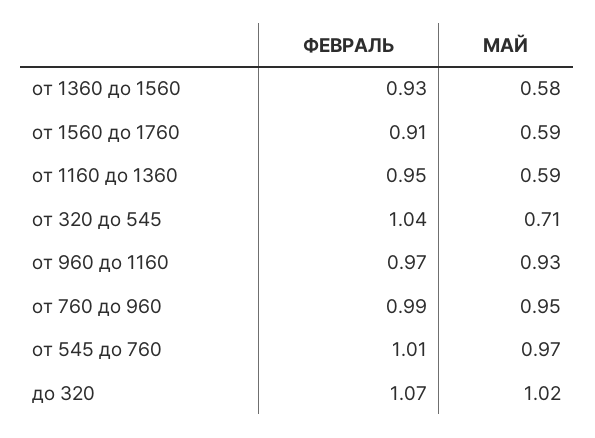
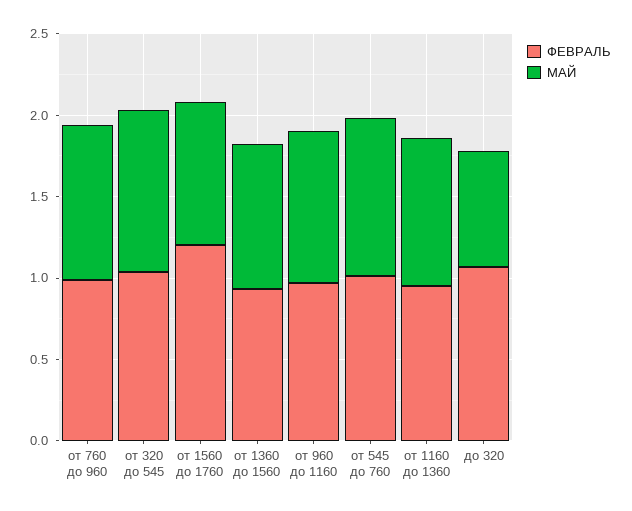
  {
    "ФЕВРАЛЬ": {
      "от 1360 до 1560": 0.93,
-     "от 1560 до 1760": 0.91,
+     "от 1560 до 1760": 1.2,
      "от 1160 до 1360": 0.95,
      "от 320 до 545": 1.04,
      "от 960 до 1160": 0.97,
      "от 760 до 960": 0.99,
      "от 545 до 760": 1.01,
      "до 320": 1.07
    },
    "МАЙ": {
-     "от 1360 до 1560": 0.58,
+     "от 1360 до 1560": 0.9,
-     "от 1560 до 1760": 0.59,
+     "от 1560 до 1760": 0.9,
-     "от 1160 до 1360": 0.59,
+     "от 1160 до 1360": 0.9,
-     "от 320 до 545": 0.71,
+     "от 320 до 545": 1,
      "от 960 до 1160": 0.93,
      "от 760 до 960": 0.95,
      "от 545 до 760": 0.97,
-     "до 320": 1.02
+     "до 320": 0.7
    }
  }

